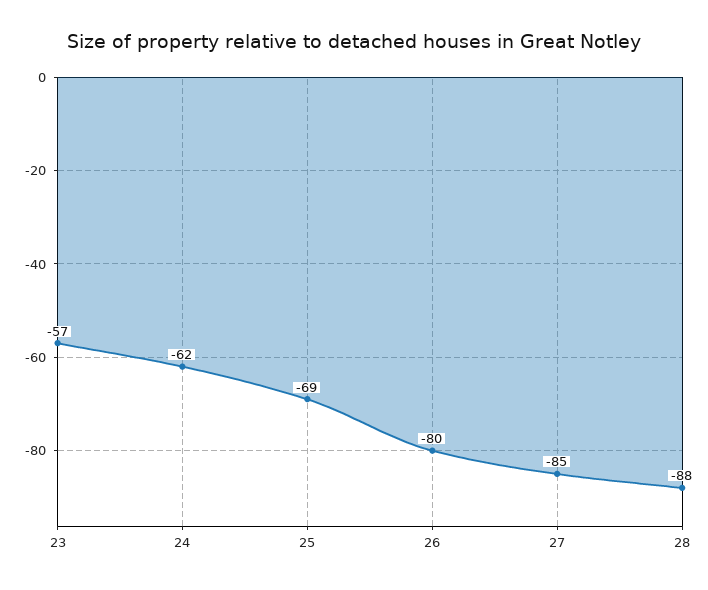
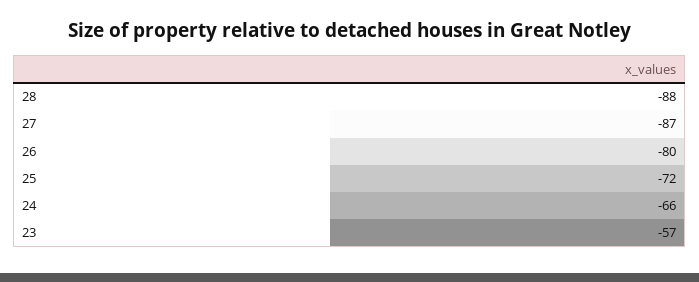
  {
    "23": -57,
-   "24": -62,
+   "24": -66,
-   "25": -69,
+   "25": -72,
    "26": -80,
-   "27": -85,
+   "27": -87,
    "28": -88
  }

